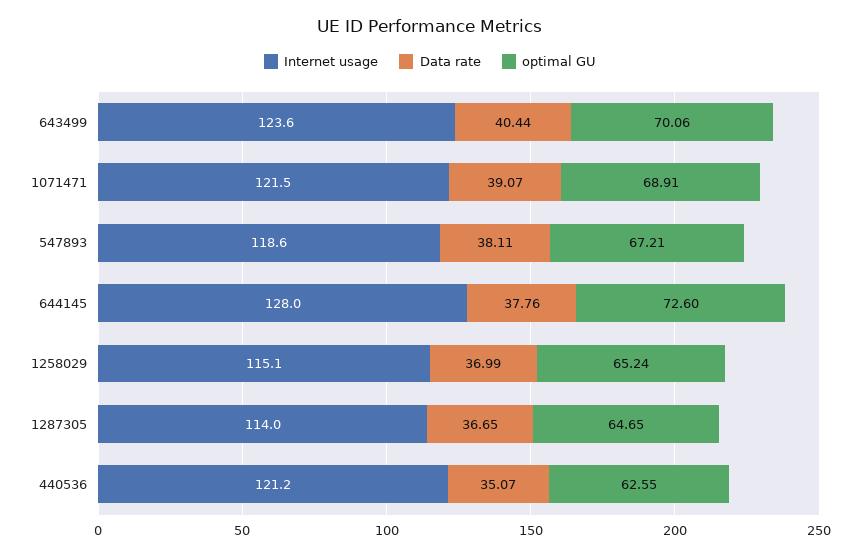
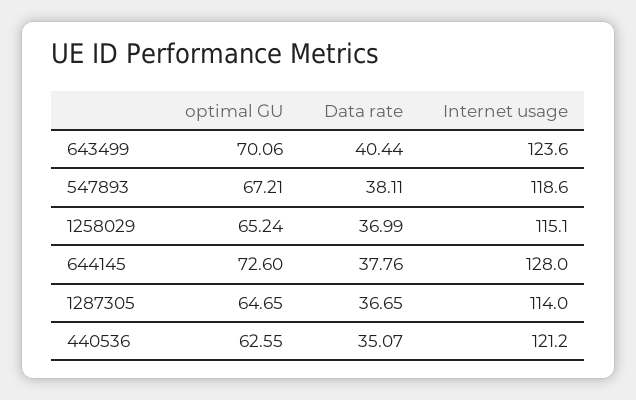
  {
    "Internet usage": {
      "643499": 123.6,
-     "1071471": 121.5,
      "547893": 118.6,
      "644145": 128,
      "1258029": 115.1,
      "1287305": 114,
      "440536": 121.2
    },
    "Data rate": {
      "643499": 40.44,
-     "1071471": 39.07,
      "547893": 38.11,
      "644145": 37.76,
      "1258029": 36.99,
      "1287305": 36.65,
      "440536": 35.07
    },
    "optimal GU": {
      "643499": 70.06,
-     "1071471": 68.91,
      "547893": 67.21,
      "644145": 72.6,
      "1258029": 65.24,
      "1287305": 64.65,
      "440536": 62.55
    }
  }

